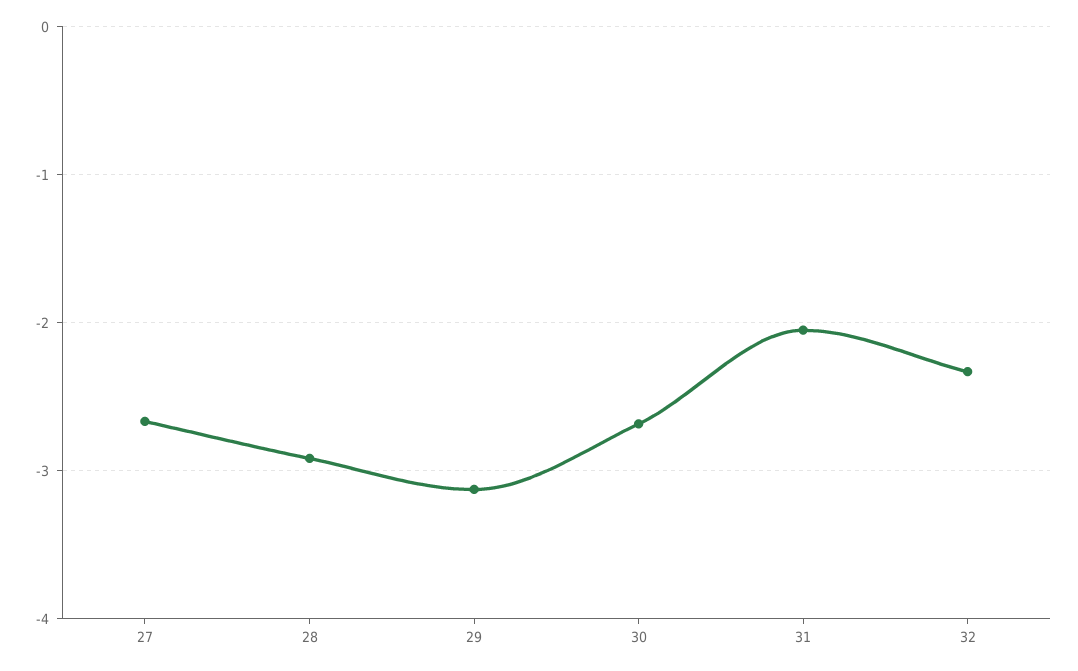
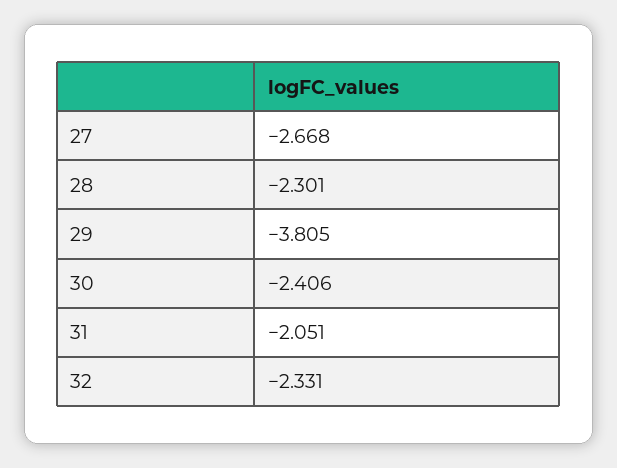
  {
    "27": -2.668,
-   "28": -2.9,
+   "28": -2.301,
-   "29": -3.1,
+   "29": -3.805,
-   "30": -2.7,
+   "30": -2.406,
    "31": -2.051,
    "32": -2.331
  }

